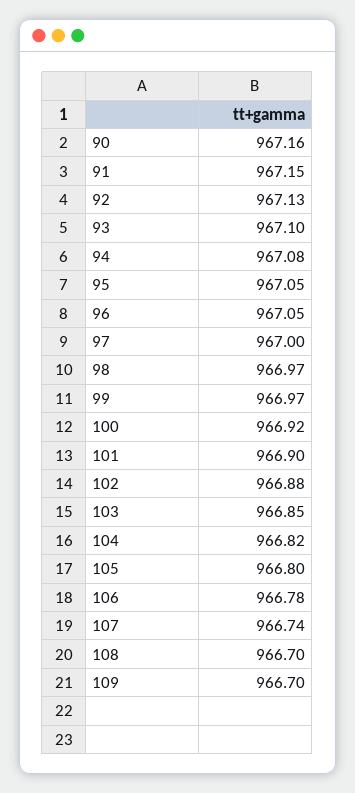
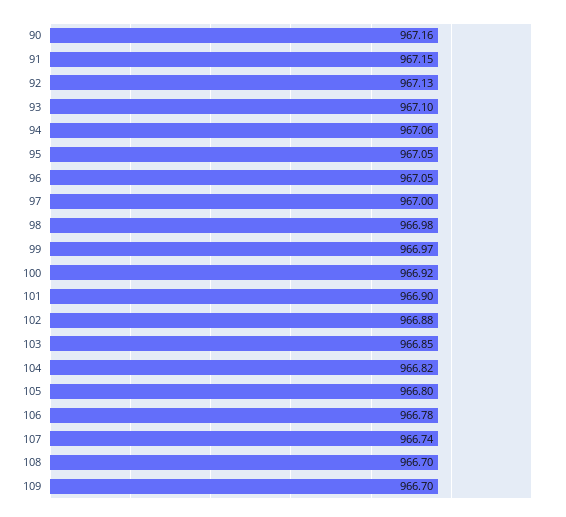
  {
    "90": 967.16,
    "91": 967.15,
    "92": 967.13,
    "93": 967.1,
-   "94": 967.08,
+   "94": 967.06,
    "95": 967.05,
    "96": 967.05,
    "97": 967,
-   "98": 966.97,
+   "98": 966.98,
    "99": 966.97,
    "100": 966.92,
    "101": 966.9,
    "102": 966.88,
    "103": 966.85,
    "104": 966.82,
    "105": 966.8,
    "106": 966.78,
    "107": 966.74,
    "108": 966.7,
    "109": 966.7
  }

